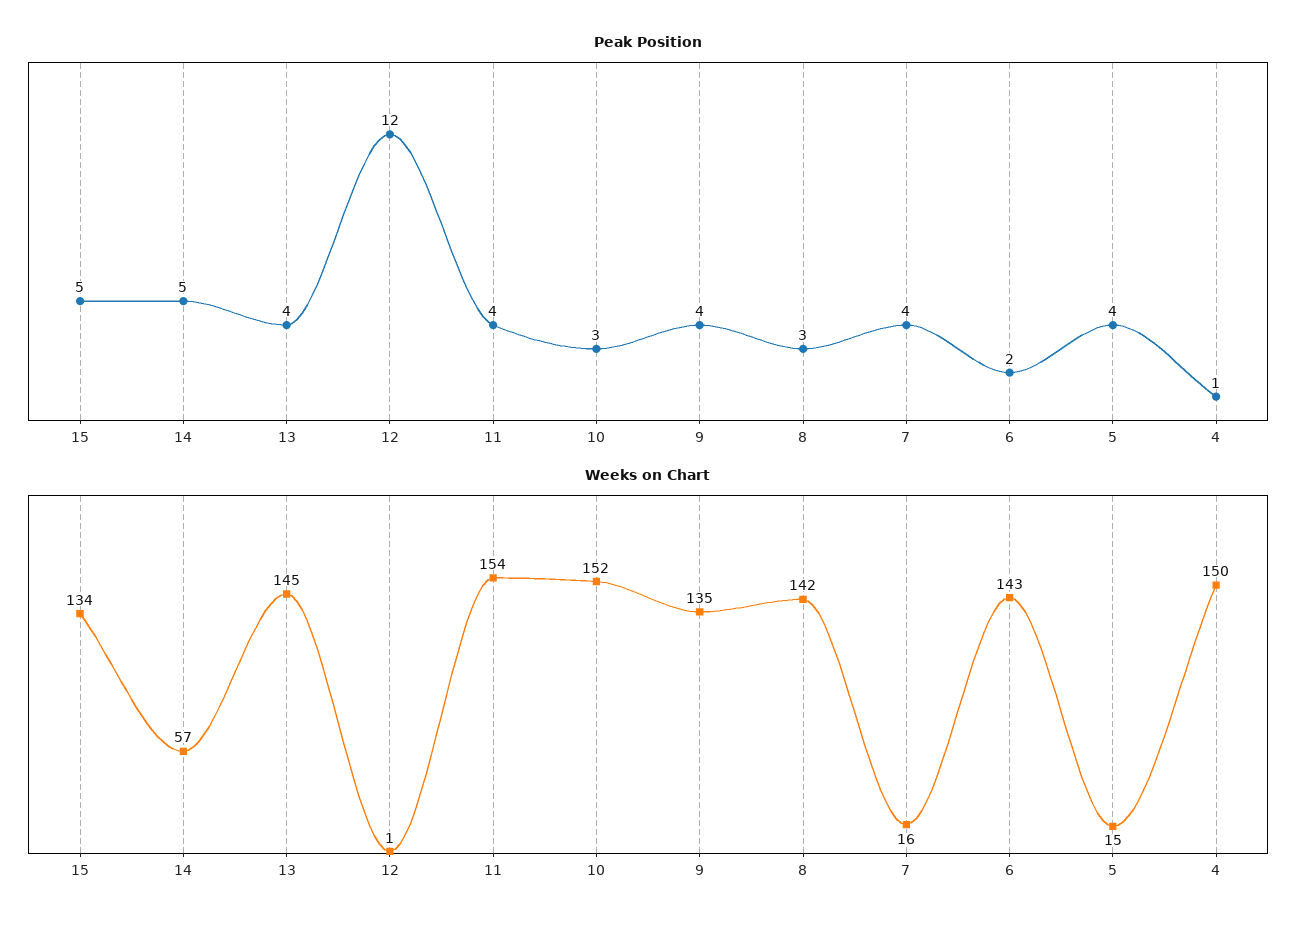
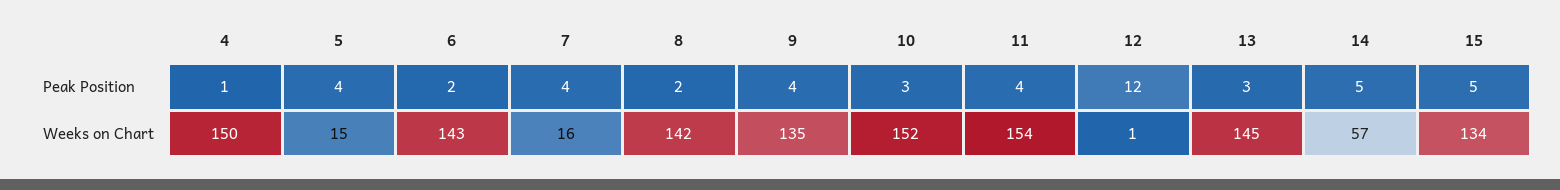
  {
    "Peak Position": {
      "15": 5,
      "14": 5,
-     "13": 4,
+     "13": 3,
      "12": 12,
      "11": 4,
      "10": 3,
      "9": 4,
-     "8": 3,
+     "8": 2,
      "7": 4,
      "6": 2,
      "5": 4,
      "4": 1
    },
    "Weeks on Chart": {
      "15": 134,
      "14": 57,
      "13": 145,
      "12": 1,
      "11": 154,
      "10": 152,
      "9": 135,
      "8": 142,
      "7": 16,
      "6": 143,
      "5": 15,
      "4": 150
    }
  }

